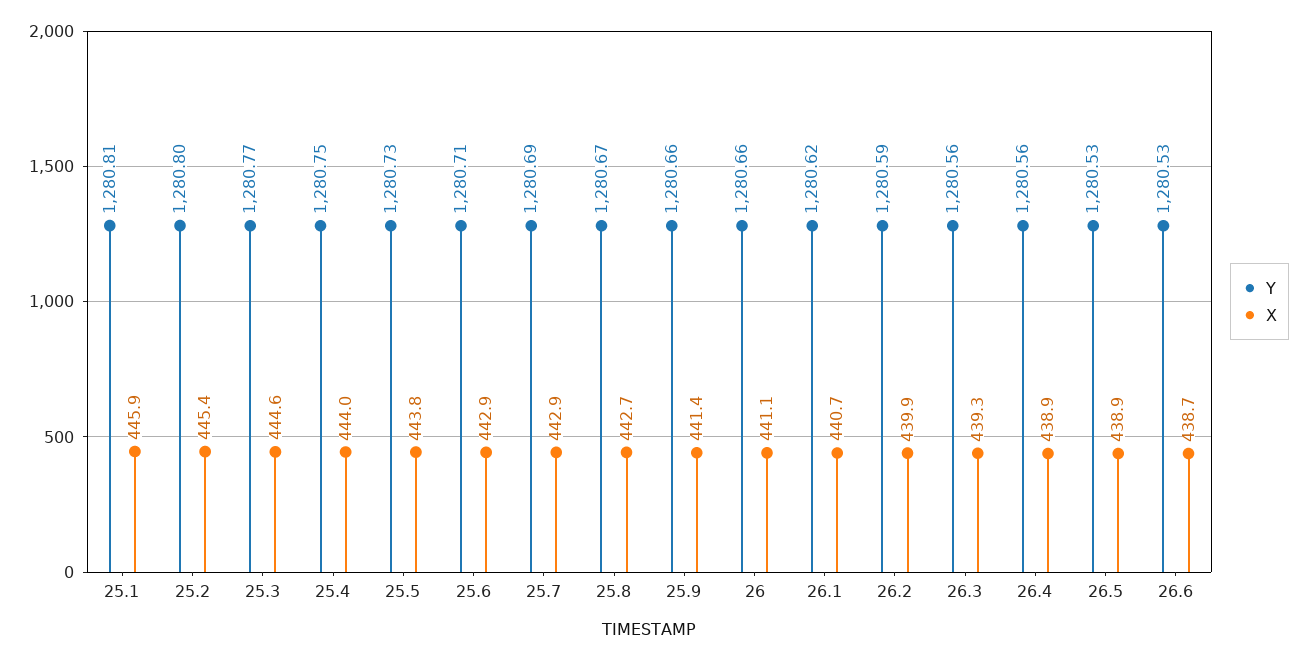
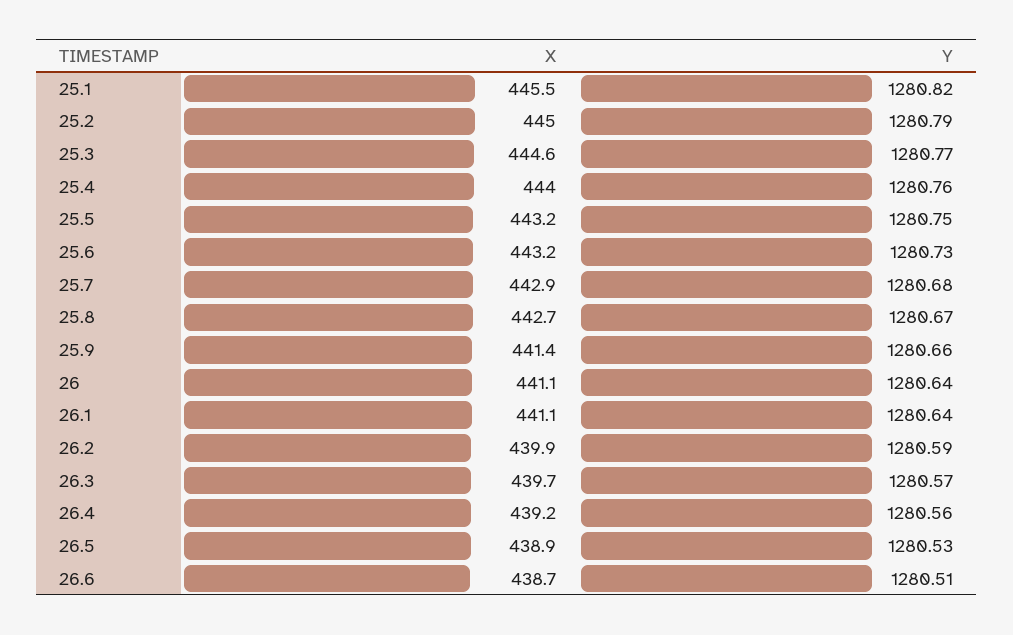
  {
    "Y": {
-     "25.1": 1280.81,
+     "25.1": 1280.82,
-     "25.2": 1280.8,
+     "25.2": 1280.79,
      "25.3": 1280.77,
-     "25.4": 1280.75,
+     "25.4": 1280.76,
-     "25.5": 1280.73,
+     "25.5": 1280.75,
-     "25.6": 1280.71,
+     "25.6": 1280.73,
-     "25.7": 1280.69,
+     "25.7": 1280.68,
      "25.8": 1280.67,
      "25.9": 1280.66,
-     "26": 1280.66,
+     "26": 1280.64,
-     "26.1": 1280.62,
+     "26.1": 1280.64,
      "26.2": 1280.59,
-     "26.3": 1280.56,
+     "26.3": 1280.57,
      "26.4": 1280.56,
      "26.5": 1280.53,
-     "26.6": 1280.53
+     "26.6": 1280.51
    },
    "X": {
-     "25.1": 445.9,
+     "25.1": 445.5,
-     "25.2": 445.4,
+     "25.2": 445,
      "25.3": 444.6,
      "25.4": 444,
-     "25.5": 443.8,
+     "25.5": 443.2,
-     "25.6": 442.9,
+     "25.6": 443.2,
      "25.7": 442.9,
      "25.8": 442.7,
      "25.9": 441.4,
      "26": 441.1,
-     "26.1": 440.7,
+     "26.1": 441.1,
      "26.2": 439.9,
-     "26.3": 439.3,
+     "26.3": 439.7,
-     "26.4": 438.9,
+     "26.4": 439.2,
      "26.5": 438.9,
      "26.6": 438.7
    }
  }

